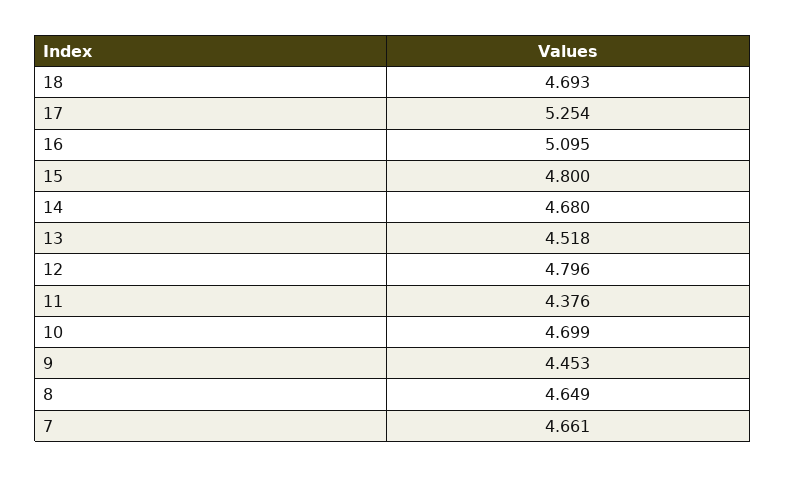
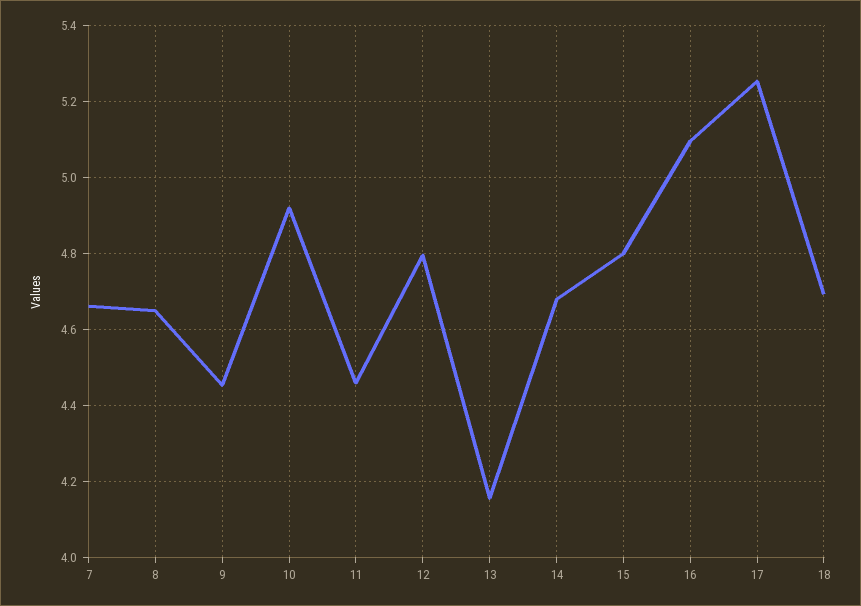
  {
    "18": 4.693,
    "17": 5.254,
    "16": 5.095,
    "15": 4.8,
    "14": 4.68,
-   "13": 4.518,
+   "13": 4.16,
    "12": 4.796,
-   "11": 4.376,
+   "11": 4.46,
-   "10": 4.699,
+   "10": 4.92,
    "9": 4.453,
    "8": 4.649,
    "7": 4.661
  }

